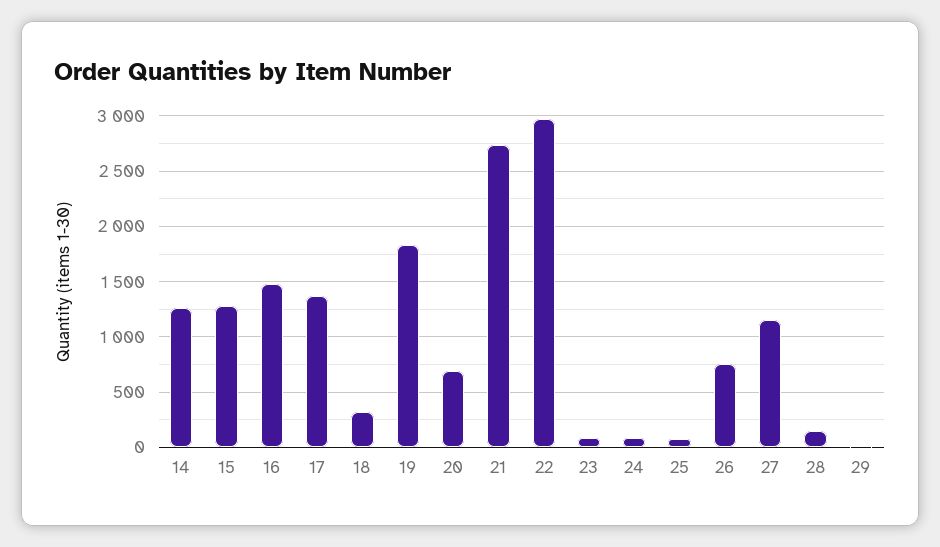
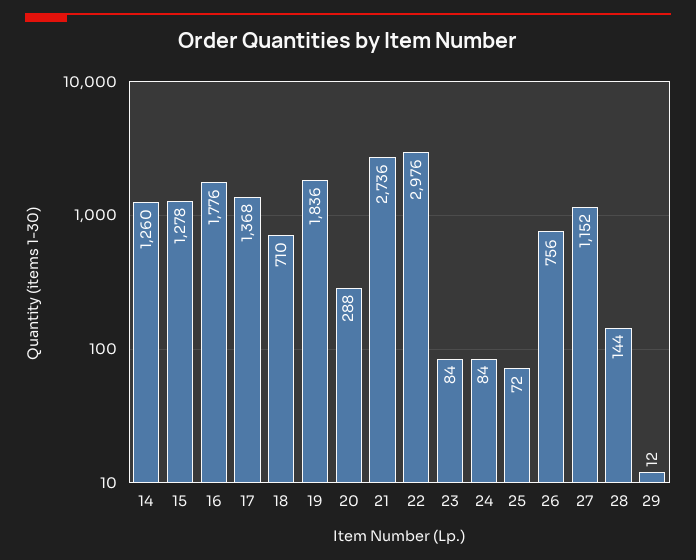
  {
    "14": 1260,
    "15": 1278,
-   "16": 1500,
+   "16": 1776,
    "17": 1368,
-   "18": 300,
+   "18": 710,
    "19": 1836,
-   "20": 700,
+   "20": 288,
    "21": 2736,
    "22": 2976,
    "23": 84,
    "24": 84,
    "25": 72,
    "26": 756,
    "27": 1152,
    "28": 144,
    "29": 12
  }

